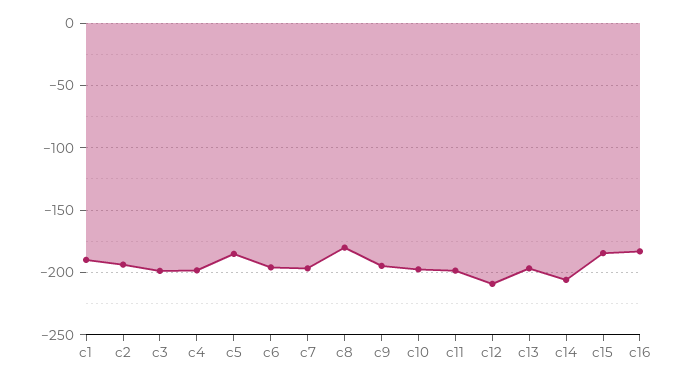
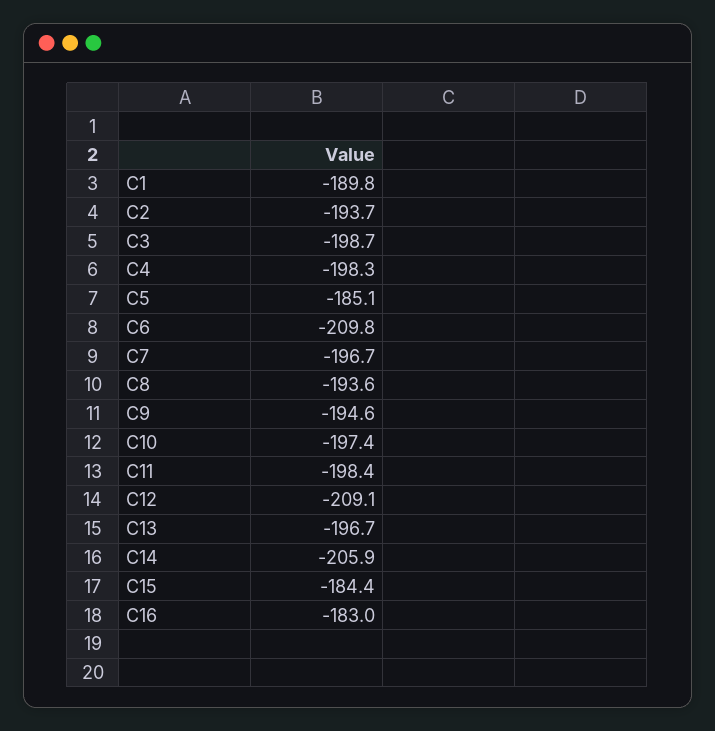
  {
    "c1": -189.8,
    "c2": -193.7,
    "c3": -198.7,
    "c4": -198.3,
    "c5": -185.1,
-   "c6": -195,
+   "c6": -209.8,
    "c7": -196.7,
-   "c8": -180,
+   "c8": -193.6,
    "c9": -194.6,
    "c10": -197.4,
    "c11": -198.4,
    "c12": -209.1,
    "c13": -196.7,
    "c14": -205.9,
    "c15": -184.4,
    "c16": -183
  }

